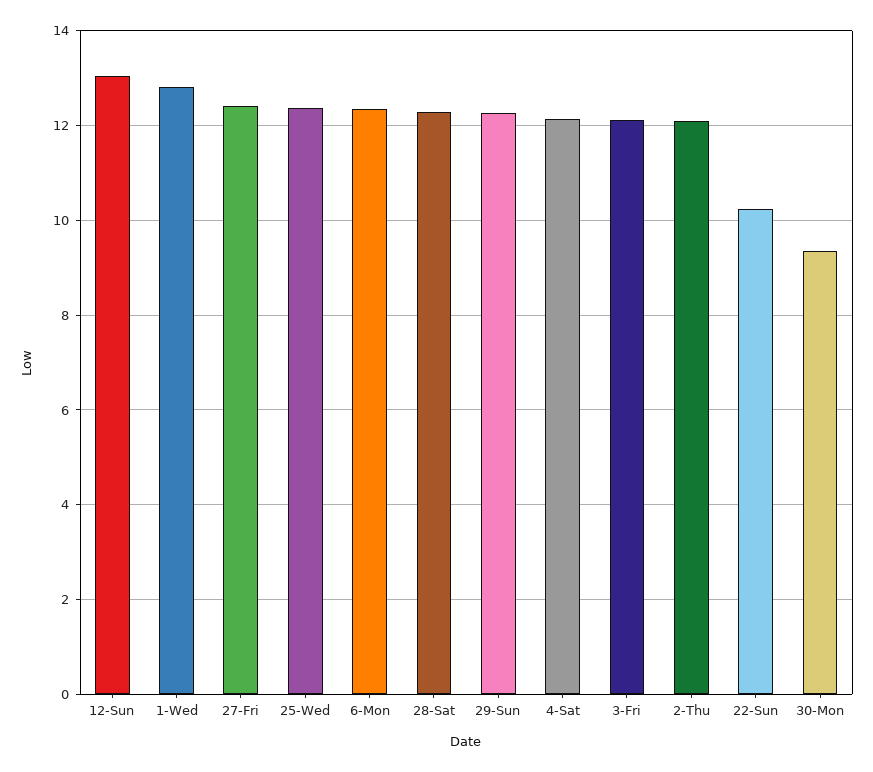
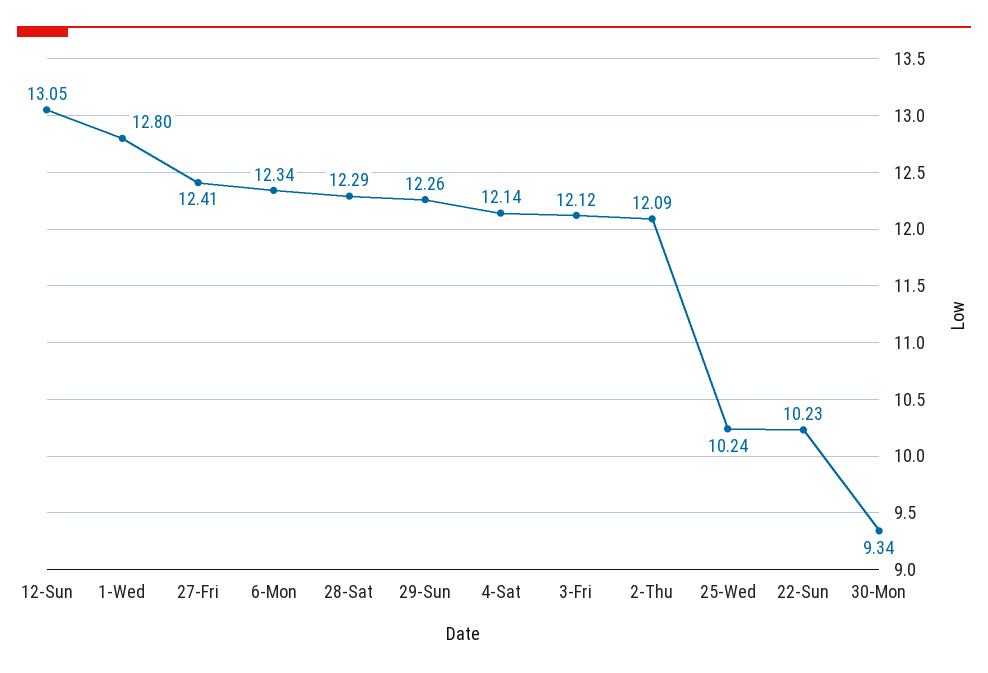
  {
    "12-Sun": 13.05,
    "1-Wed": 12.8,
    "27-Fri": 12.41,
-   "25-Wed": 12.4,
+   "25-Wed": 10.24,
    "6-Mon": 12.34,
    "28-Sat": 12.29,
    "29-Sun": 12.26,
    "4-Sat": 12.14,
    "3-Fri": 12.12,
    "2-Thu": 12.09,
    "22-Sun": 10.23,
    "30-Mon": 9.34
  }

